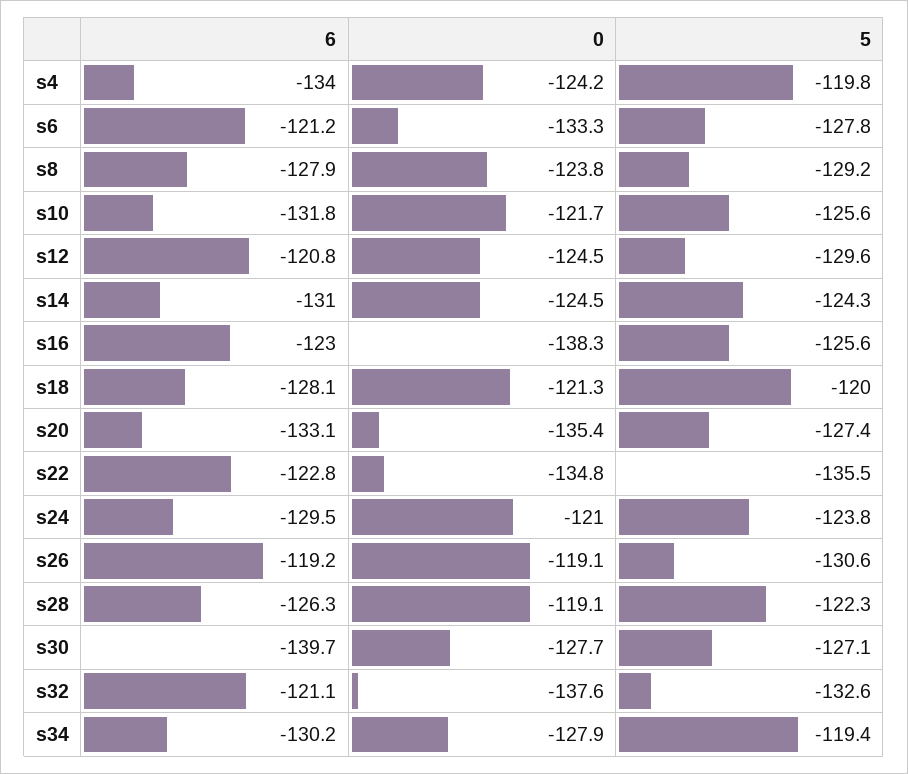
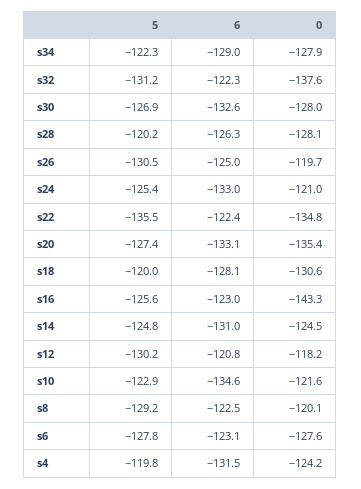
  {
    "6": {
-     "s4": -134,
+     "s4": -131.5,
-     "s6": -121.2,
+     "s6": -123.1,
-     "s8": -127.9,
+     "s8": -122.5,
-     "s10": -131.8,
+     "s10": -134.6,
      "s12": -120.8,
      "s14": -131,
      "s16": -123,
      "s18": -128.1,
      "s20": -133.1,
-     "s22": -122.8,
+     "s22": -122.4,
-     "s24": -129.5,
+     "s24": -133,
-     "s26": -119.2,
+     "s26": -125,
      "s28": -126.3,
-     "s30": -139.7,
+     "s30": -132.6,
-     "s32": -121.1,
+     "s32": -122.3,
-     "s34": -130.2
+     "s34": -129
    },
    "0": {
      "s4": -124.2,
-     "s6": -133.3,
+     "s6": -127.6,
-     "s8": -123.8,
+     "s8": -120.1,
-     "s10": -121.7,
+     "s10": -121.6,
-     "s12": -124.5,
+     "s12": -118.2,
      "s14": -124.5,
-     "s16": -138.3,
+     "s16": -143.3,
-     "s18": -121.3,
+     "s18": -130.6,
      "s20": -135.4,
      "s22": -134.8,
      "s24": -121,
-     "s26": -119.1,
+     "s26": -119.7,
-     "s28": -119.1,
+     "s28": -128.1,
-     "s30": -127.7,
+     "s30": -128,
      "s32": -137.6,
      "s34": -127.9
    },
    "5": {
      "s4": -119.8,
      "s6": -127.8,
      "s8": -129.2,
-     "s10": -125.6,
+     "s10": -122.9,
-     "s12": -129.6,
+     "s12": -130.2,
-     "s14": -124.3,
+     "s14": -124.8,
      "s16": -125.6,
      "s18": -120,
      "s20": -127.4,
      "s22": -135.5,
-     "s24": -123.8,
+     "s24": -125.4,
-     "s26": -130.6,
+     "s26": -130.5,
-     "s28": -122.3,
+     "s28": -120.2,
-     "s30": -127.1,
+     "s30": -126.9,
-     "s32": -132.6,
+     "s32": -131.2,
-     "s34": -119.4
+     "s34": -122.3
    }
  }

